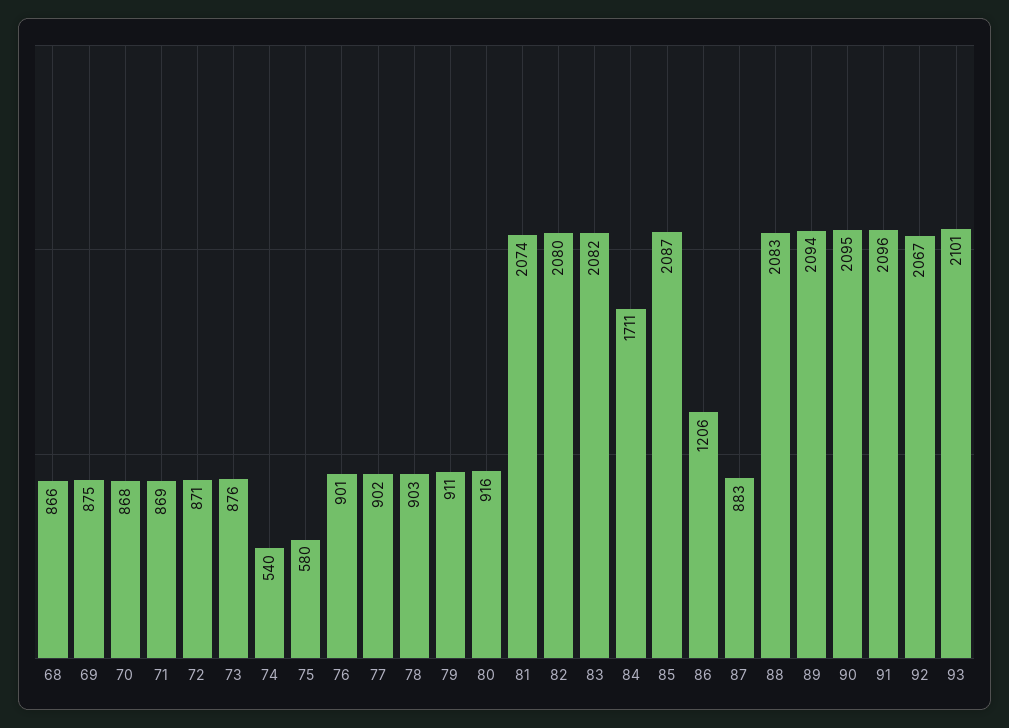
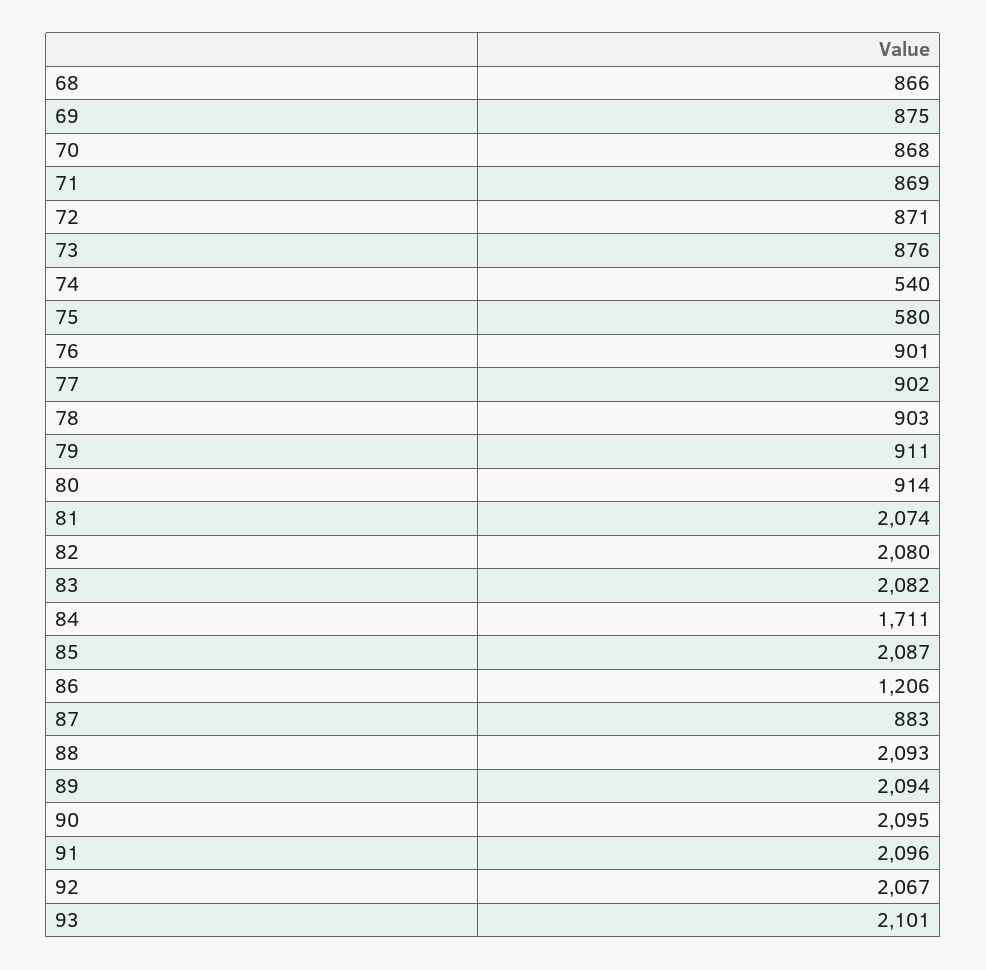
  {
    "68": 866,
    "69": 875,
    "70": 868,
    "71": 869,
    "72": 871,
    "73": 876,
    "74": 540,
    "75": 580,
    "76": 901,
    "77": 902,
    "78": 903,
    "79": 911,
-   "80": 916,
+   "80": 914,
    "81": 2074,
    "82": 2080,
    "83": 2082,
    "84": 1711,
    "85": 2087,
    "86": 1206,
    "87": 883,
-   "88": 2083,
+   "88": 2093,
    "89": 2094,
    "90": 2095,
    "91": 2096,
    "92": 2067,
    "93": 2101
  }

